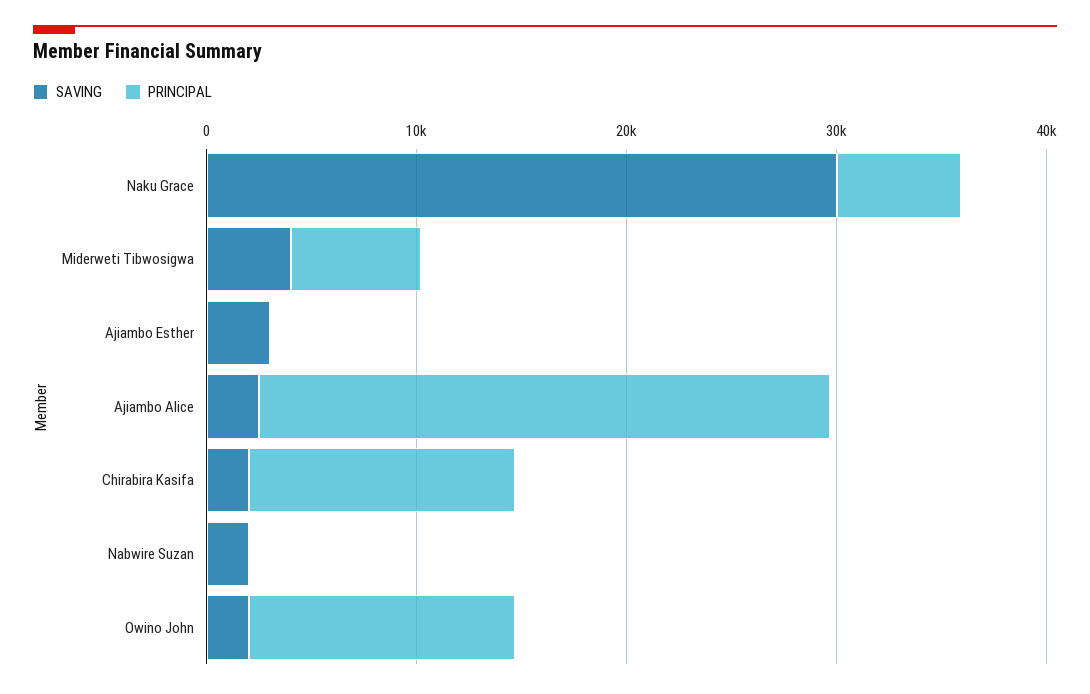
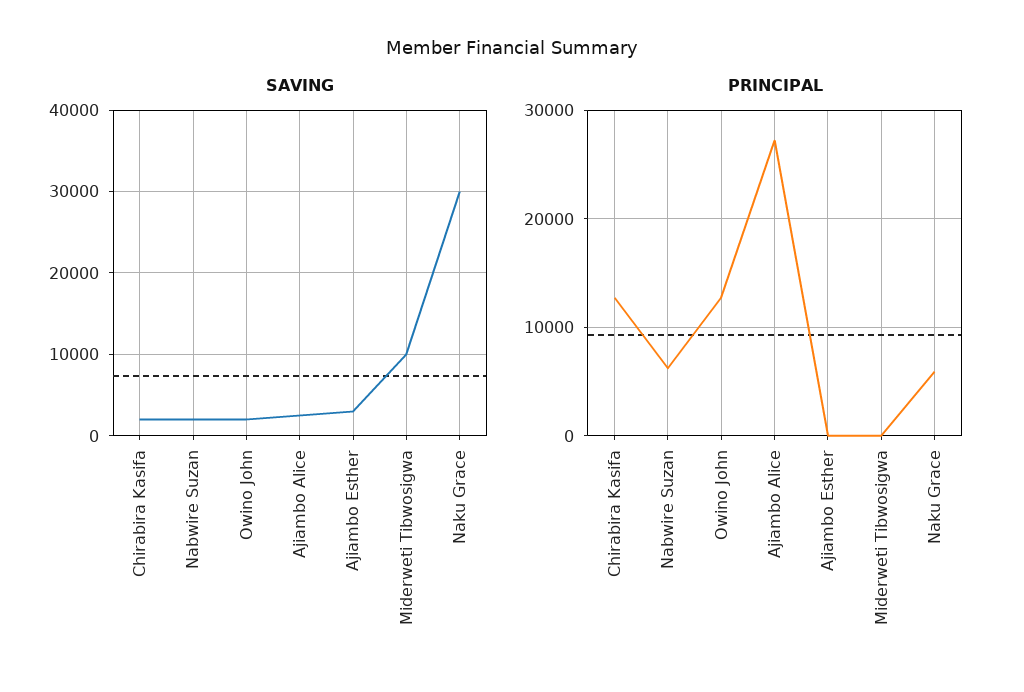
  {
    "SAVING": {
      "Naku Grace": 30000,
-     "Miderweti Tibwosigwa": 4000,
+     "Miderweti Tibwosigwa": 10000,
      "Ajiambo Esther": 3000,
      "Ajiambo Alice": 3000,
      "Chirabira Kasifa": 2000,
      "Nabwire Suzan": 2000,
      "Owino John": 2000
    },
    "PRINCIPAL": {
      "Naku Grace": 6000,
-     "Miderweti Tibwosigwa": 6000,
+     "Miderweti Tibwosigwa": 0,
      "Ajiambo Esther": 0,
      "Ajiambo Alice": 27000,
      "Chirabira Kasifa": 13000,
-     "Nabwire Suzan": 0,
+     "Nabwire Suzan": 6000,
      "Owino John": 13000
    }
  }

